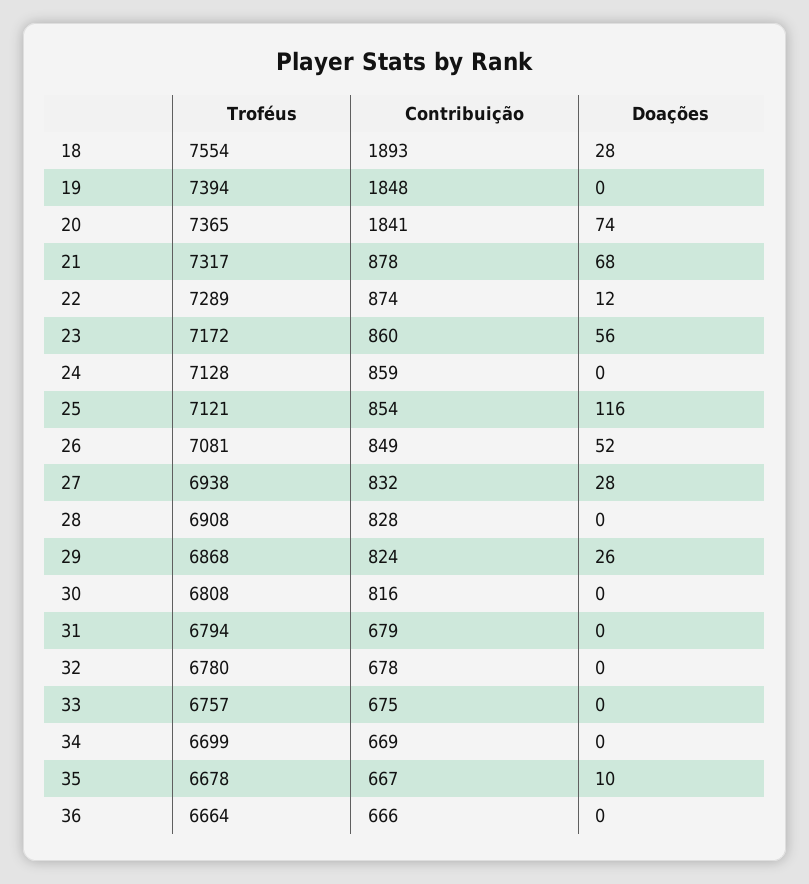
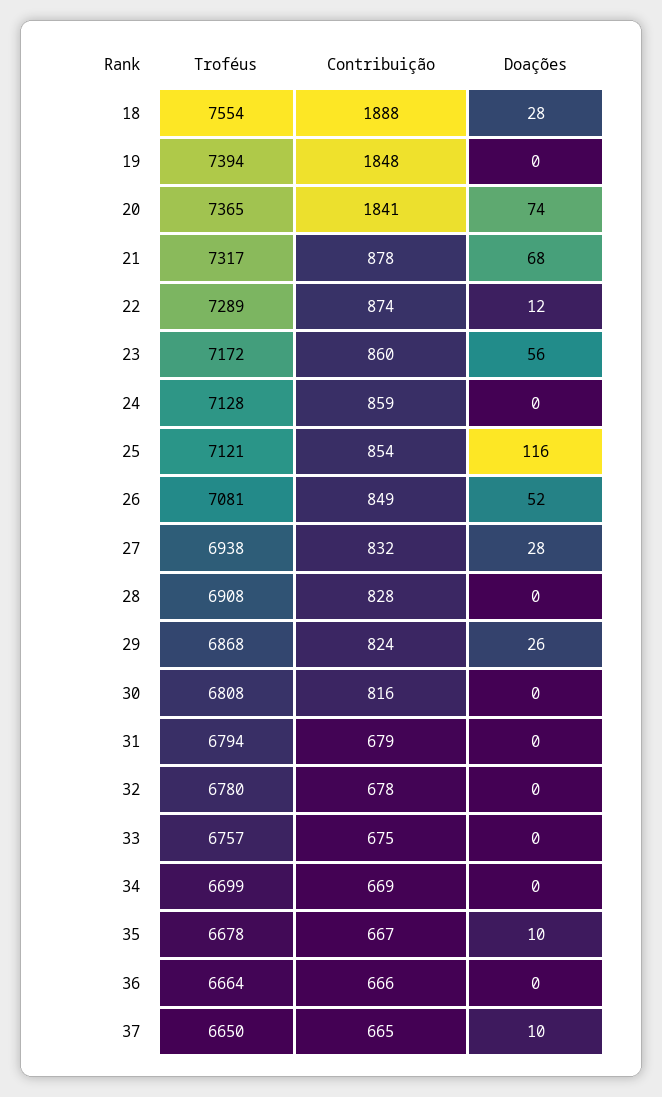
  {
    "Troféus": {
      "18": 7554,
      "19": 7394,
      "20": 7365,
      "21": 7317,
      "22": 7289,
      "23": 7172,
      "24": 7128,
      "25": 7121,
      "26": 7081,
      "27": 6938,
      "28": 6908,
      "29": 6868,
      "30": 6808,
      "31": 6794,
      "32": 6780,
      "33": 6757,
      "34": 6699,
      "35": 6678,
-     "36": 6664
+     "36": 6664,
+     "37": 6650
    },
    "Contribuição": {
-     "18": 1893,
+     "18": 1888,
      "19": 1848,
      "20": 1841,
      "21": 878,
      "22": 874,
      "23": 860,
      "24": 859,
      "25": 854,
      "26": 849,
      "27": 832,
      "28": 828,
      "29": 824,
      "30": 816,
      "31": 679,
      "32": 678,
      "33": 675,
      "34": 669,
      "35": 667,
-     "36": 666
+     "36": 666,
+     "37": 665
    },
    "Doações": {
      "18": 28,
      "19": 0,
      "20": 74,
      "21": 68,
      "22": 12,
      "23": 56,
      "24": 0,
      "25": 116,
      "26": 52,
      "27": 28,
      "28": 0,
      "29": 26,
      "30": 0,
      "31": 0,
      "32": 0,
      "33": 0,
      "34": 0,
      "35": 10,
-     "36": 0
+     "36": 0,
+     "37": 10
    }
  }

